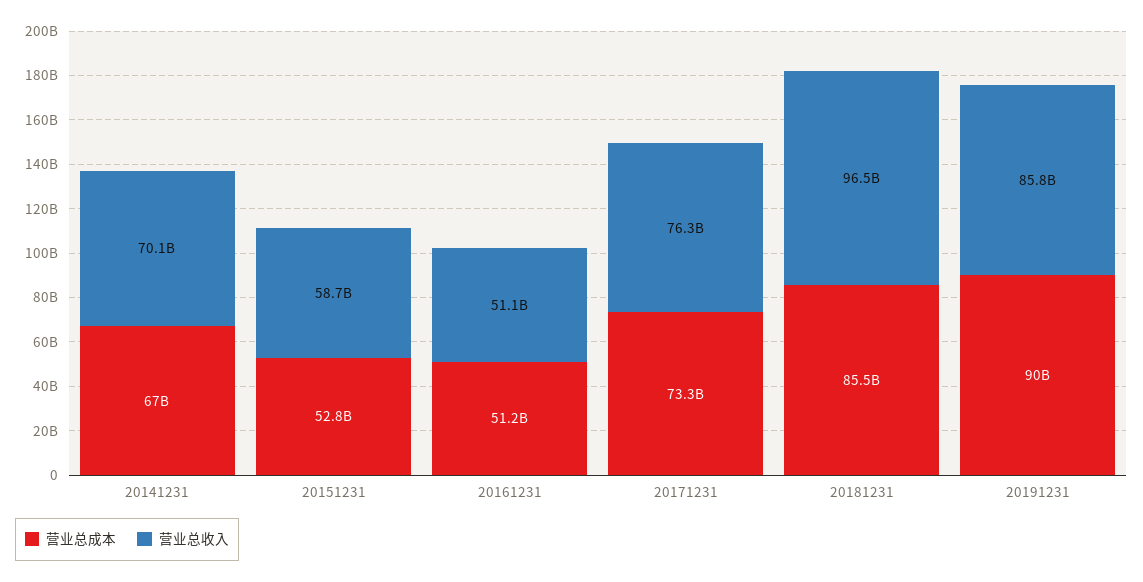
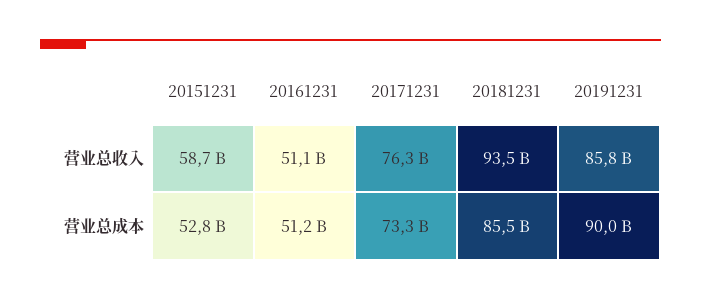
  {
    "营业总成本": {
-     "20141231": 67000000000,
      "20151231": 52800000000,
      "20161231": 51200000000,
      "20171231": 73300000000,
      "20181231": 85500000000,
      "20191231": 90000000000
    },
    "营业总收入": {
-     "20141231": 70100000000,
      "20151231": 58700000000,
      "20161231": 51100000000,
      "20171231": 76300000000,
-     "20181231": 96500000000,
+     "20181231": 93500000000,
      "20191231": 85800000000
    }
  }

